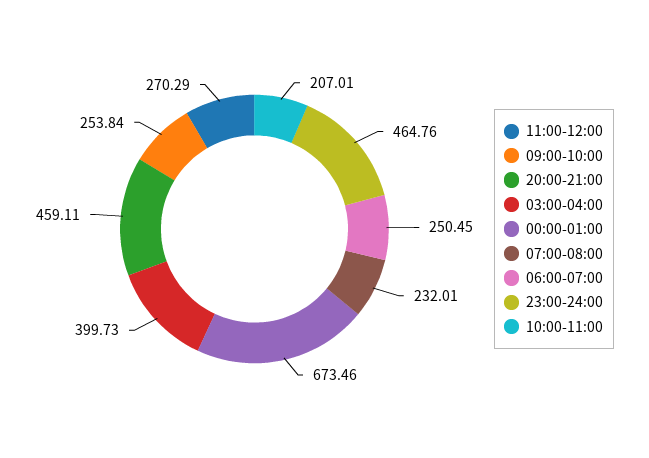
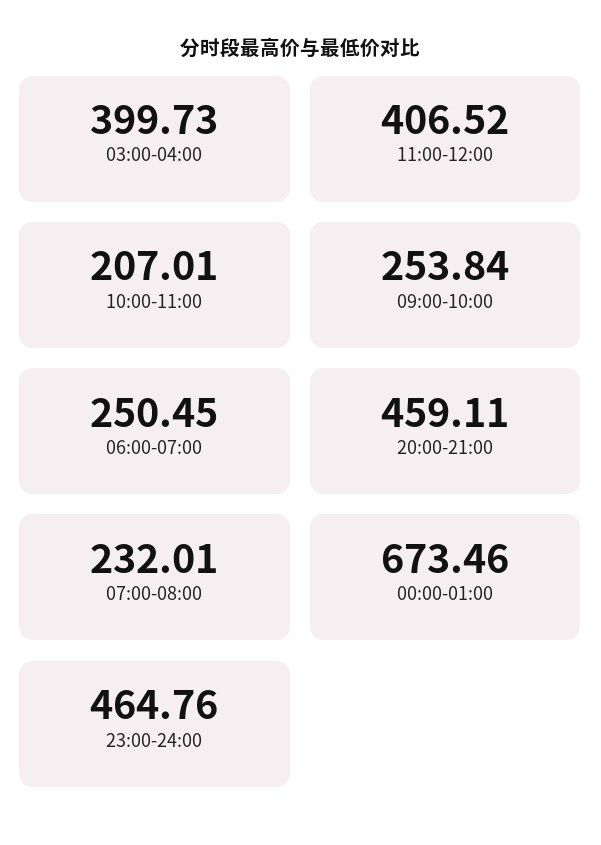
  {
-   "11:00-12:00": 270.29,
+   "11:00-12:00": 406.52,
    "09:00-10:00": 253.84,
    "20:00-21:00": 459.11,
    "03:00-04:00": 399.73,
    "00:00-01:00": 673.46,
    "07:00-08:00": 232.01,
    "06:00-07:00": 250.45,
    "23:00-24:00": 464.76,
    "10:00-11:00": 207.01
  }

